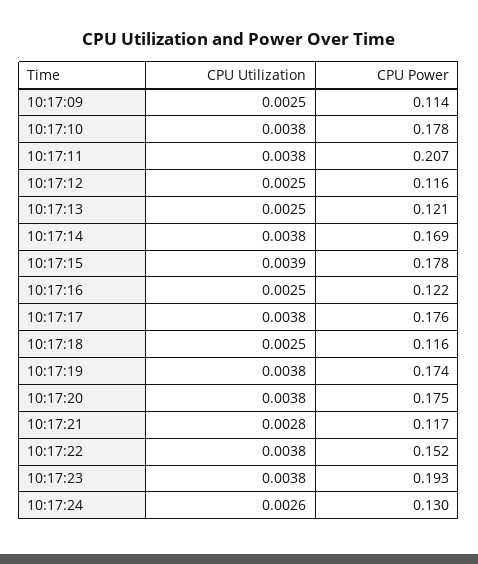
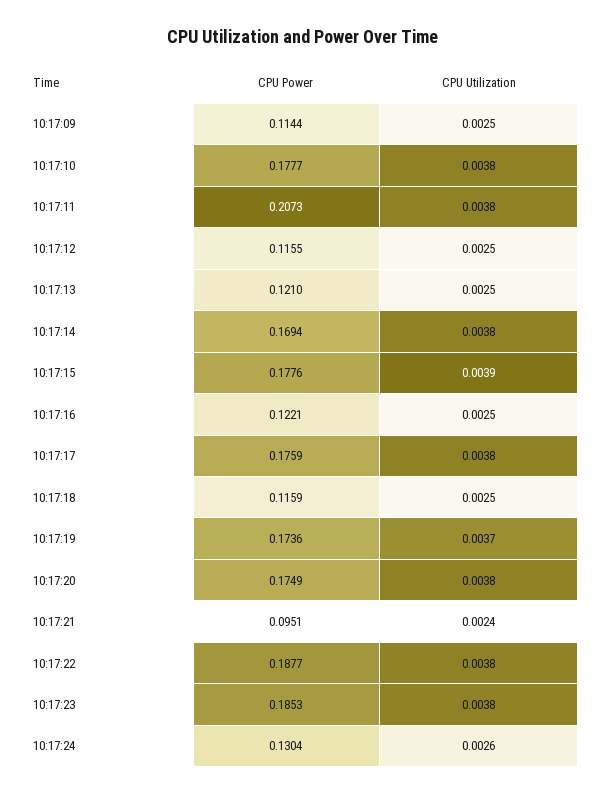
  {
    "CPU Utilization": {
      "10:17:09": 0.0025,
      "10:17:10": 0.0038,
      "10:17:11": 0.0038,
      "10:17:12": 0.0025,
      "10:17:13": 0.0025,
      "10:17:14": 0.0038,
      "10:17:15": 0.0039,
      "10:17:16": 0.0025,
      "10:17:17": 0.0038,
      "10:17:18": 0.0025,
-     "10:17:19": 0.0038,
+     "10:17:19": 0.0037,
      "10:17:20": 0.0038,
-     "10:17:21": 0.0028,
+     "10:17:21": 0.0024,
      "10:17:22": 0.0038,
      "10:17:23": 0.0038,
      "10:17:24": 0.0026
    },
    "CPU Power": {
      "10:17:09": 0.1144,
      "10:17:10": 0.1777,
      "10:17:11": 0.2073,
      "10:17:12": 0.1155,
      "10:17:13": 0.121,
      "10:17:14": 0.1694,
      "10:17:15": 0.1776,
      "10:17:16": 0.1221,
      "10:17:17": 0.1759,
      "10:17:18": 0.1159,
      "10:17:19": 0.1736,
      "10:17:20": 0.1749,
-     "10:17:21": 0.117,
+     "10:17:21": 0.0951,
-     "10:17:22": 0.152,
+     "10:17:22": 0.1877,
-     "10:17:23": 0.193,
+     "10:17:23": 0.1853,
      "10:17:24": 0.1304
    }
  }

